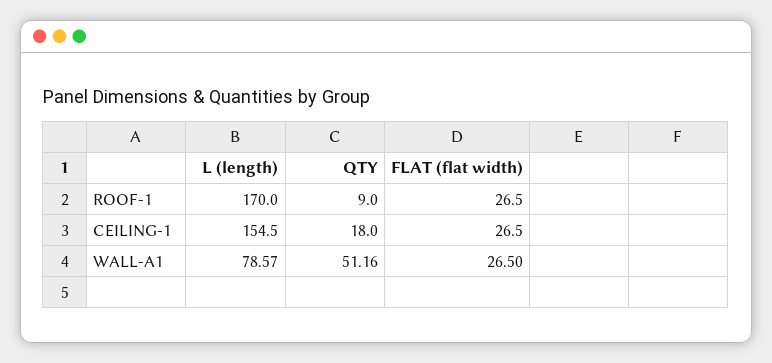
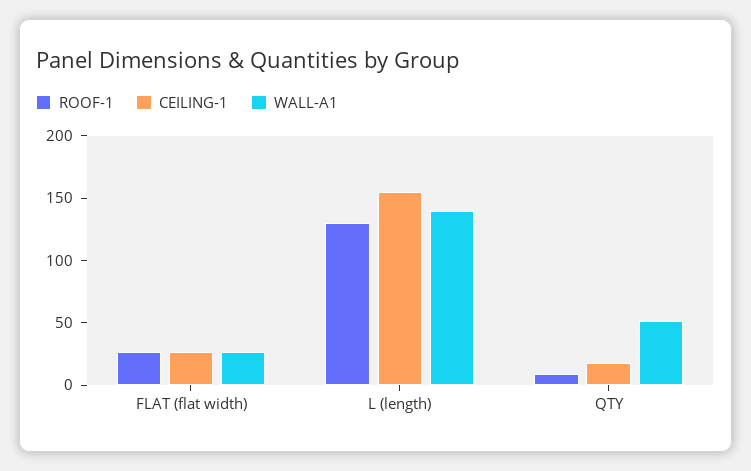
  {
    "ROOF-1": {
-     "L (length)": 170,
+     "L (length)": 130,
      "QTY": 9,
      "FLAT (flat width)": 26.5
    },
    "CEILING-1": {
      "L (length)": 154.5,
      "QTY": 18,
      "FLAT (flat width)": 26.5
    },
    "WALL-A1": {
-     "L (length)": 78.57,
+     "L (length)": 140,
      "QTY": 51.16,
      "FLAT (flat width)": 26.5
    }
  }

